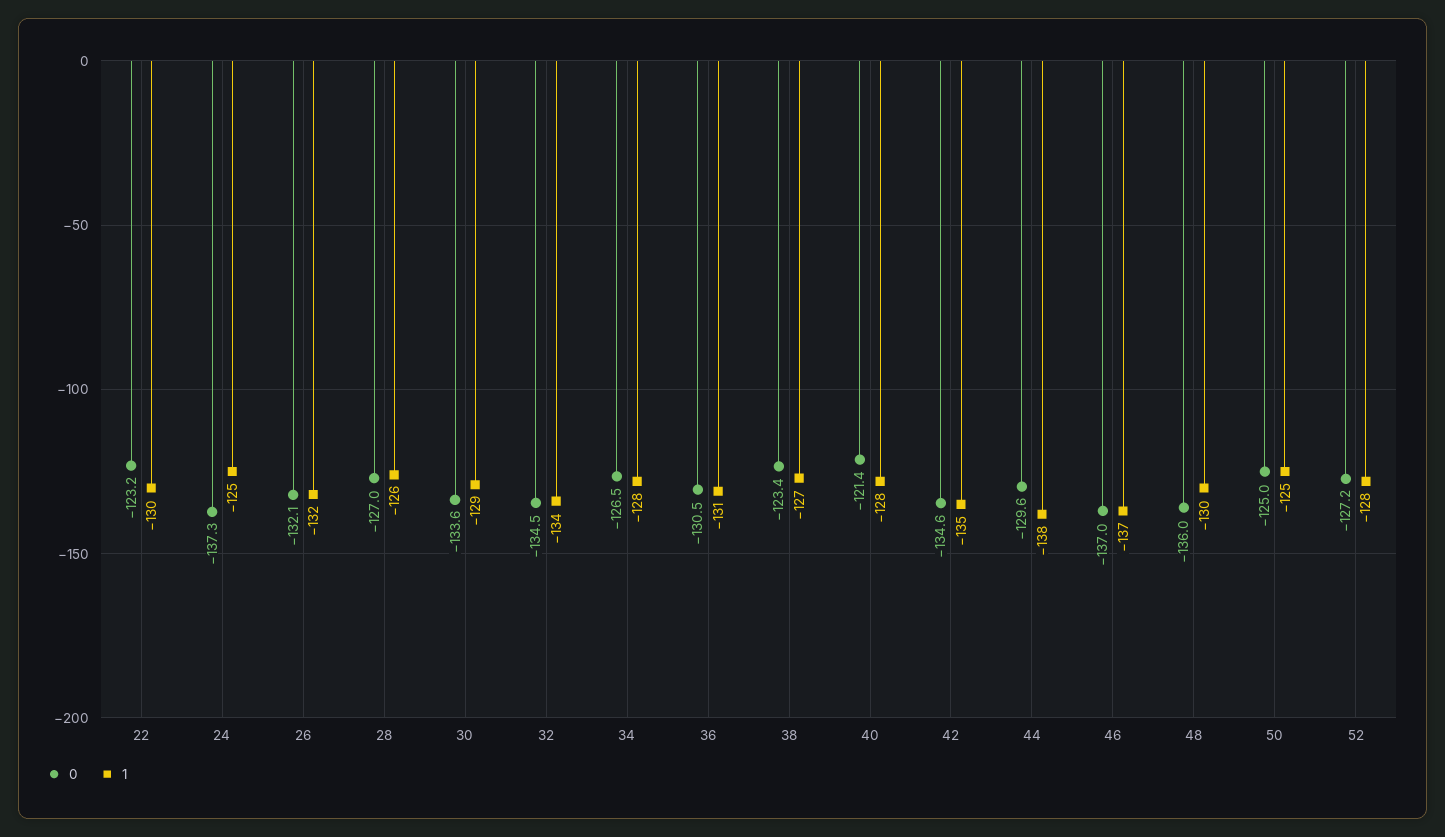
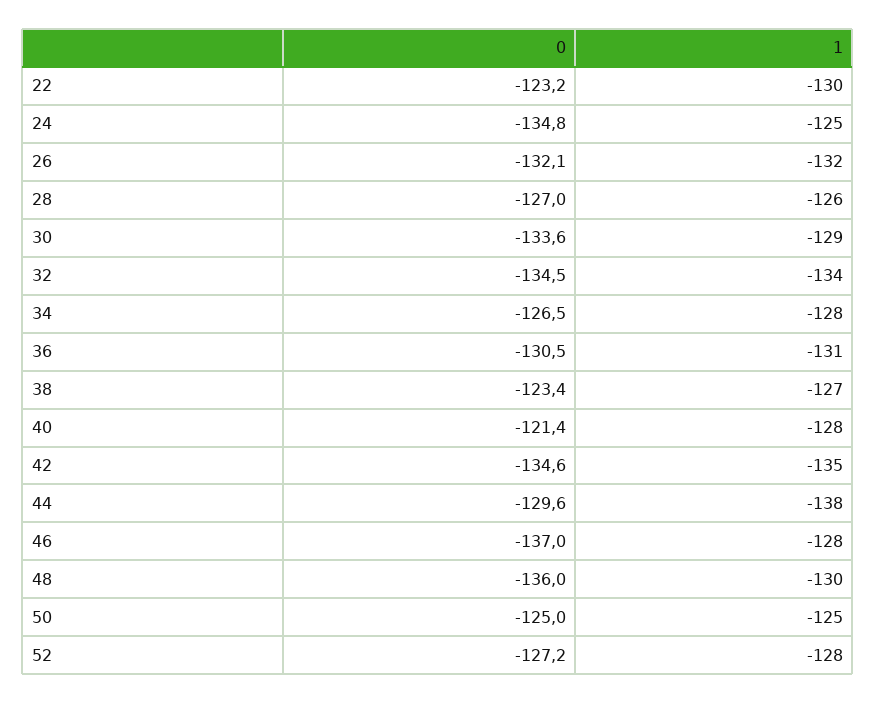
  {
    "0": {
      "22": -123.2,
-     "24": -137.3,
+     "24": -134.8,
      "26": -132.1,
      "28": -127,
      "30": -133.6,
      "32": -134.5,
      "34": -126.5,
      "36": -130.5,
      "38": -123.4,
      "40": -121.4,
      "42": -134.6,
      "44": -129.6,
      "46": -137,
      "48": -136,
      "50": -125,
      "52": -127.2
    },
    "1": {
      "22": -130,
      "24": -125,
      "26": -132,
      "28": -126,
      "30": -129,
      "32": -134,
      "34": -128,
      "36": -131,
      "38": -127,
      "40": -128,
      "42": -135,
      "44": -138,
-     "46": -137,
+     "46": -128,
      "48": -130,
      "50": -125,
      "52": -128
    }
  }

